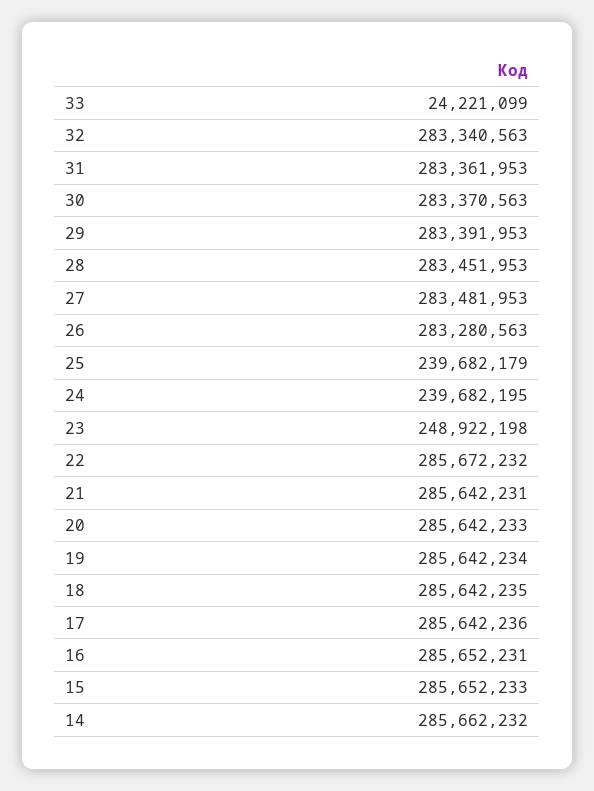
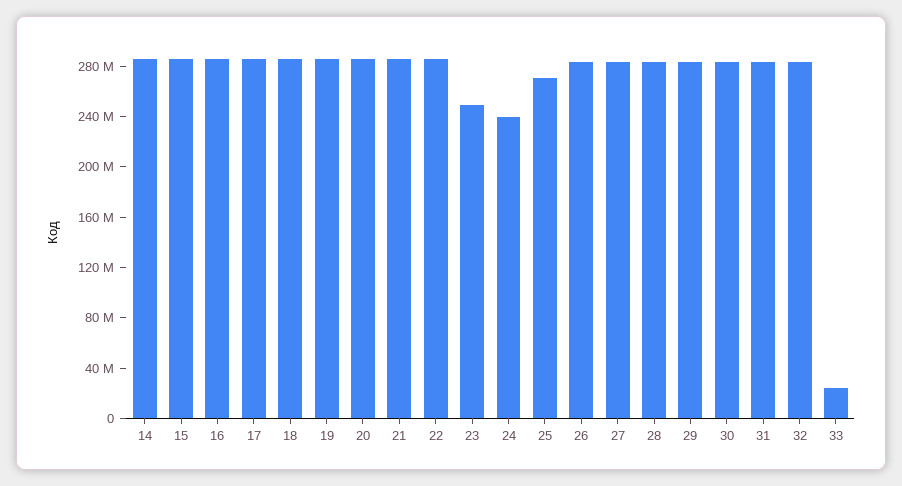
  {
    "33": 24221099,
    "32": 283340563,
    "31": 283361953,
    "30": 283370563,
    "29": 283391953,
    "28": 283451953,
    "27": 283481953,
    "26": 283280563,
-   "25": 239682179,
+   "25": 270000000,
    "24": 239682195,
    "23": 248922198,
    "22": 285672232,
    "21": 285642231,
    "20": 285642233,
    "19": 285642234,
    "18": 285642235,
    "17": 285642236,
    "16": 285652231,
    "15": 285652233,
    "14": 285662232
  }

